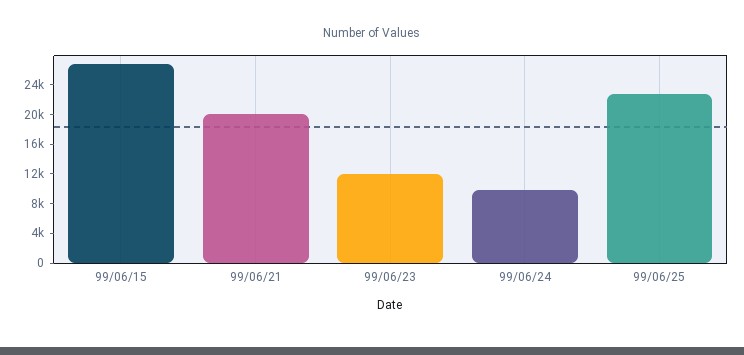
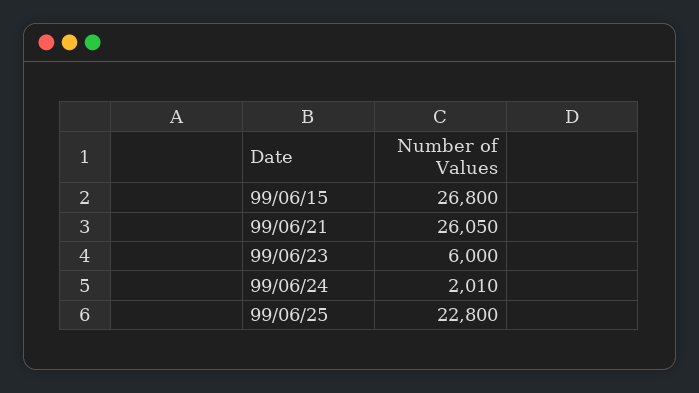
  {
    "99/06/15": 26800,
-   "99/06/21": 20000,
+   "99/06/21": 26050,
-   "99/06/23": 12000,
+   "99/06/23": 6000,
-   "99/06/24": 10000,
+   "99/06/24": 2010,
    "99/06/25": 22800
  }

